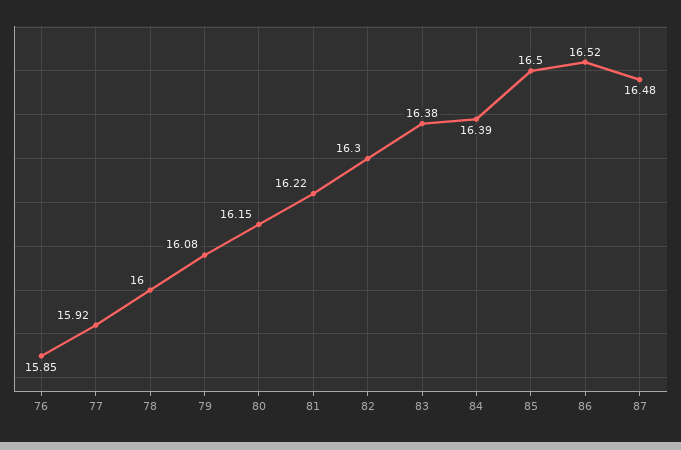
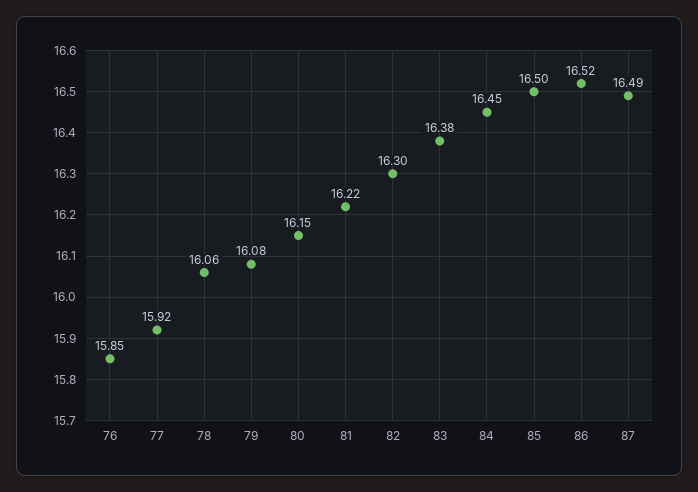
  {
    "76": 15.85,
    "77": 15.92,
-   "78": 16,
+   "78": 16.06,
    "79": 16.08,
    "80": 16.15,
    "81": 16.22,
    "82": 16.3,
    "83": 16.38,
-   "84": 16.39,
+   "84": 16.45,
    "85": 16.5,
    "86": 16.52,
-   "87": 16.48
+   "87": 16.49
  }

